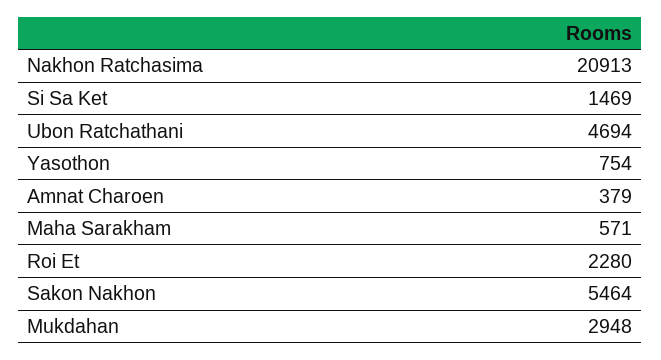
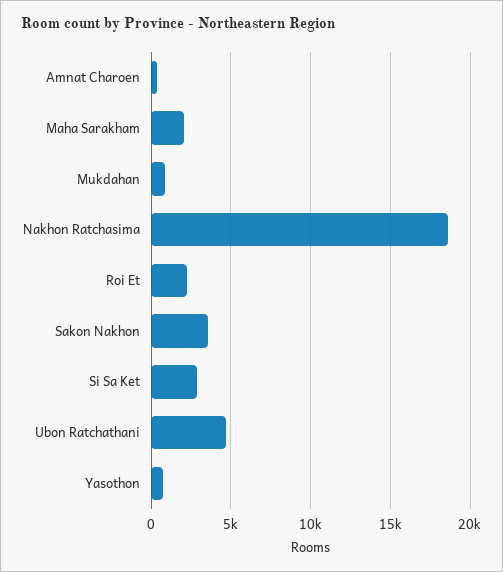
  {
-   "Nakhon Ratchasima": 20913,
+   "Nakhon Ratchasima": 18500,
-   "Si Sa Ket": 1469,
+   "Si Sa Ket": 3000,
    "Ubon Ratchathani": 4694,
    "Yasothon": 754,
    "Amnat Charoen": 379,
-   "Maha Sarakham": 571,
+   "Maha Sarakham": 2000,
    "Roi Et": 2280,
-   "Sakon Nakhon": 5464,
+   "Sakon Nakhon": 3500,
-   "Mukdahan": 2948
+   "Mukdahan": 1000
  }

